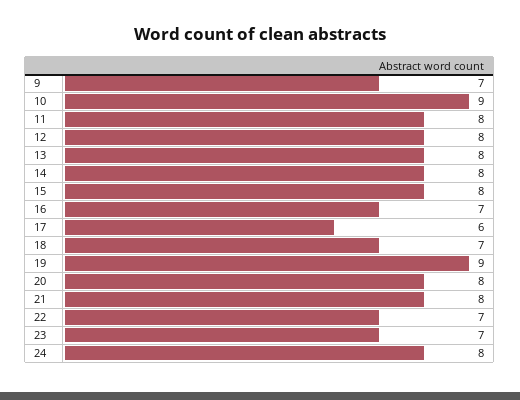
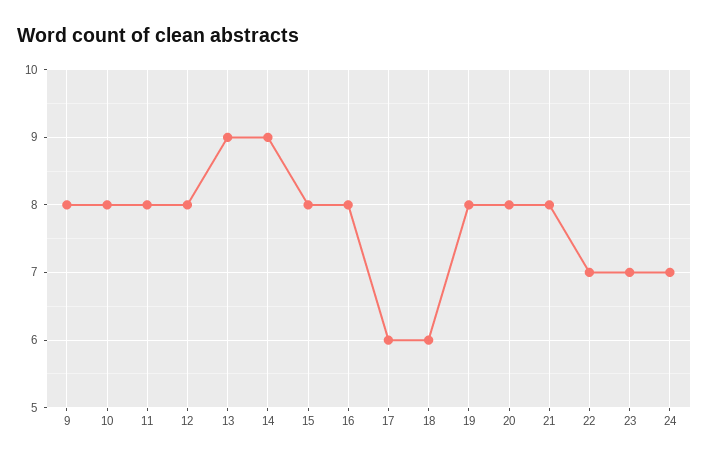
  {
-   "9": 7,
+   "9": 8,
-   "10": 9,
+   "10": 8,
    "11": 8,
    "12": 8,
-   "13": 8,
+   "13": 9,
-   "14": 8,
+   "14": 9,
    "15": 8,
-   "16": 7,
+   "16": 8,
    "17": 6,
-   "18": 7,
+   "18": 6,
-   "19": 9,
+   "19": 8,
    "20": 8,
    "21": 8,
    "22": 7,
    "23": 7,
-   "24": 8
+   "24": 7
  }

